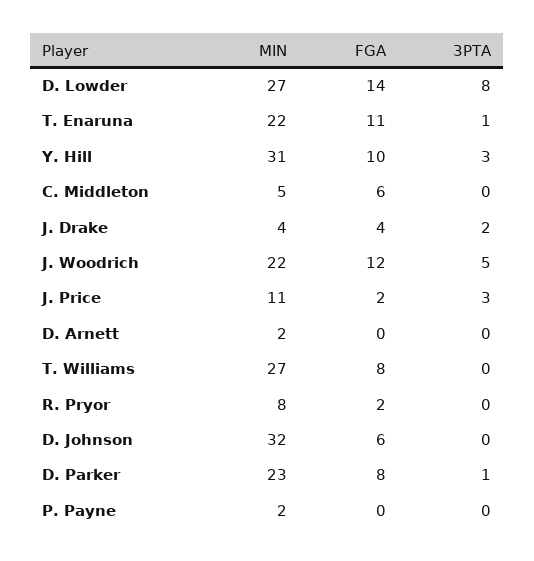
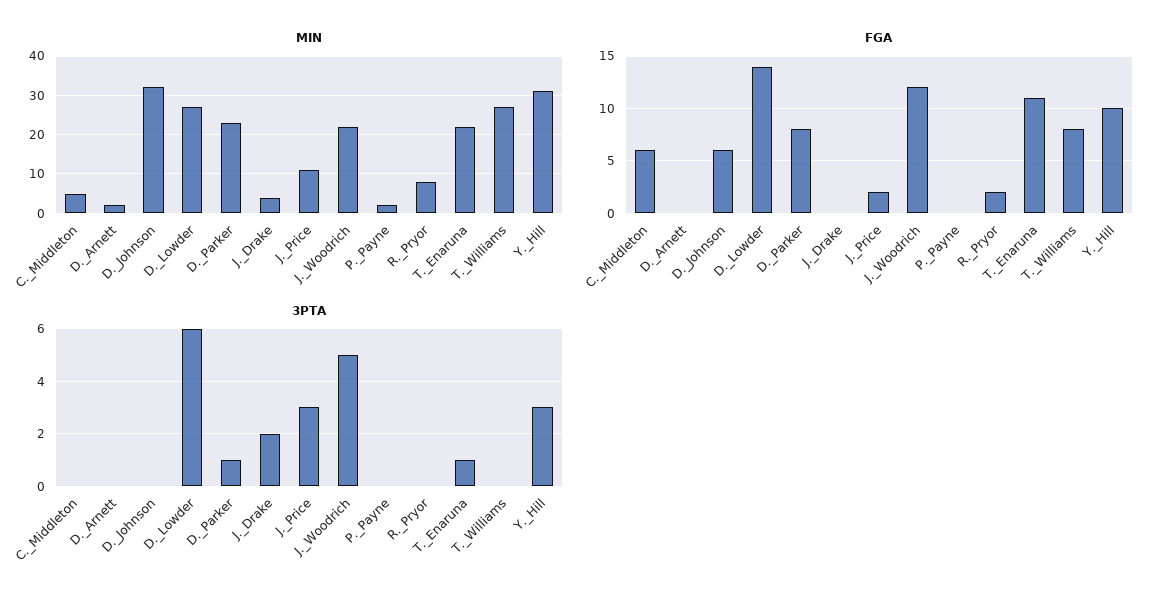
  {
    "MIN": {
      "D. Lowder": 27,
      "T. Enaruna": 22,
      "Y. Hill": 31,
      "C. Middleton": 5,
      "J. Drake": 4,
      "J. Woodrich": 22,
      "J. Price": 11,
      "D. Arnett": 2,
      "T. Williams": 27,
      "R. Pryor": 8,
      "D. Johnson": 32,
      "D. Parker": 23,
      "P. Payne": 2
    },
    "FGA": {
      "D. Lowder": 14,
      "T. Enaruna": 11,
      "Y. Hill": 10,
      "C. Middleton": 6,
-     "J. Drake": 4,
+     "J. Drake": 0,
      "J. Woodrich": 12,
      "J. Price": 2,
      "D. Arnett": 0,
      "T. Williams": 8,
      "R. Pryor": 2,
      "D. Johnson": 6,
      "D. Parker": 8,
      "P. Payne": 0
    },
    "3PTA": {
-     "D. Lowder": 8,
+     "D. Lowder": 6,
      "T. Enaruna": 1,
      "Y. Hill": 3,
      "C. Middleton": 0,
      "J. Drake": 2,
      "J. Woodrich": 5,
      "J. Price": 3,
      "D. Arnett": 0,
      "T. Williams": 0,
      "R. Pryor": 0,
      "D. Johnson": 0,
      "D. Parker": 1,
      "P. Payne": 0
    }
  }

